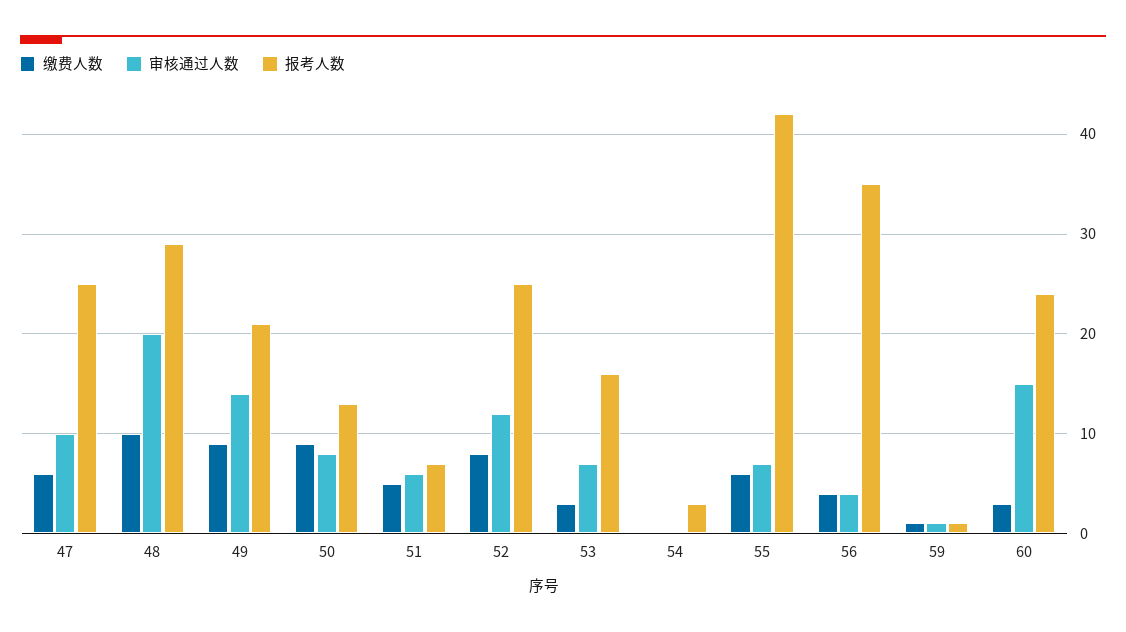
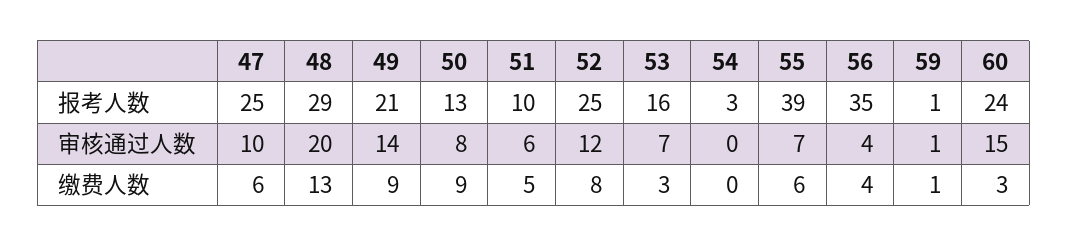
  {
    "缴费人数": {
      "47": 6,
-     "48": 10,
+     "48": 13,
      "49": 9,
      "50": 9,
      "51": 5,
      "52": 8,
      "53": 3,
      "54": 0,
      "55": 6,
      "56": 4,
      "59": 1,
      "60": 3
    },
    "审核通过人数": {
      "47": 10,
      "48": 20,
      "49": 14,
      "50": 8,
      "51": 6,
      "52": 12,
      "53": 7,
      "54": 0,
      "55": 7,
      "56": 4,
      "59": 1,
      "60": 15
    },
    "报考人数": {
      "47": 25,
      "48": 29,
      "49": 21,
      "50": 13,
-     "51": 7,
+     "51": 10,
      "52": 25,
      "53": 16,
      "54": 3,
-     "55": 42,
+     "55": 39,
      "56": 35,
      "59": 1,
      "60": 24
    }
  }

